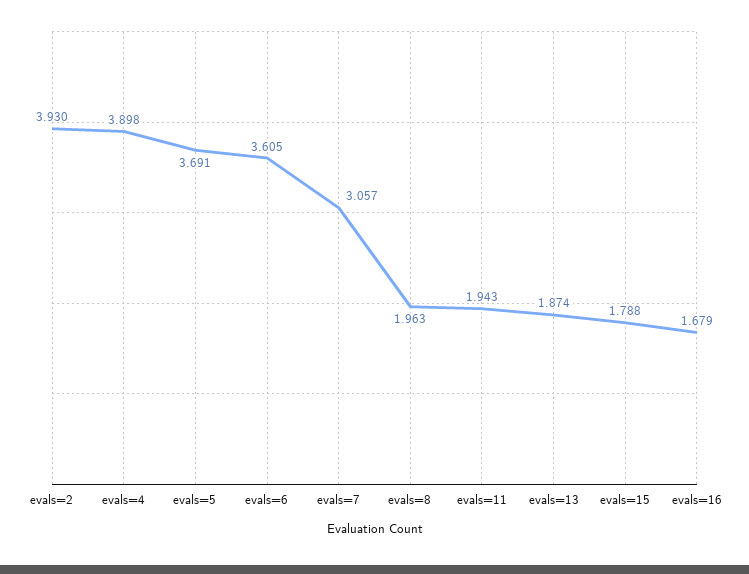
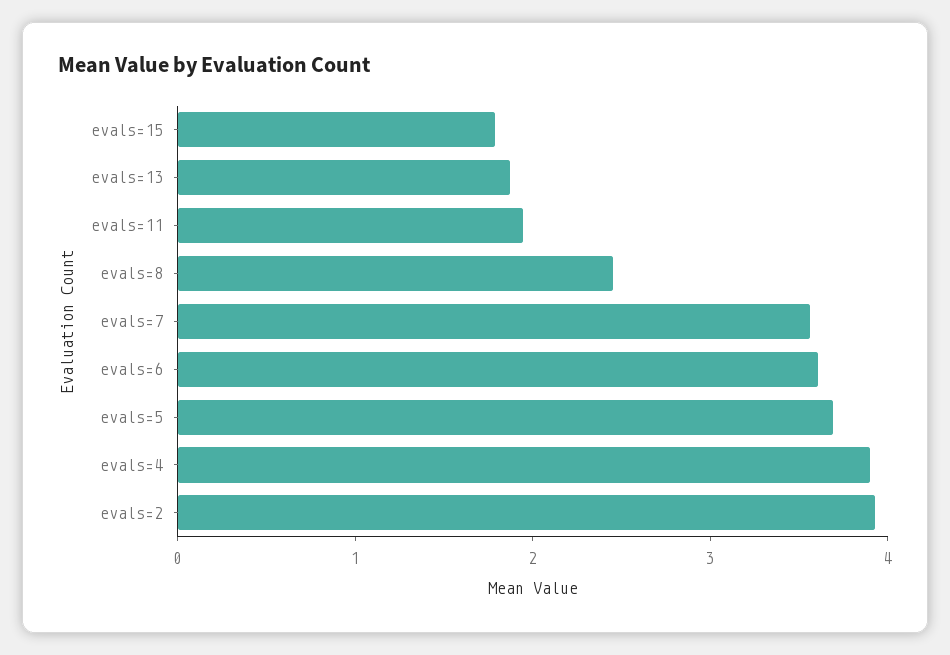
  {
    "evals=2": 3.93,
    "evals=4": 3.898,
    "evals=5": 3.691,
    "evals=6": 3.605,
-   "evals=7": 3.057,
+   "evals=7": 3.6,
-   "evals=8": 1.963,
+   "evals=8": 2.4,
    "evals=11": 1.943,
    "evals=13": 1.874,
-   "evals=15": 1.788,
+   "evals=15": 1.788
-   "evals=16": 1.679
  }

